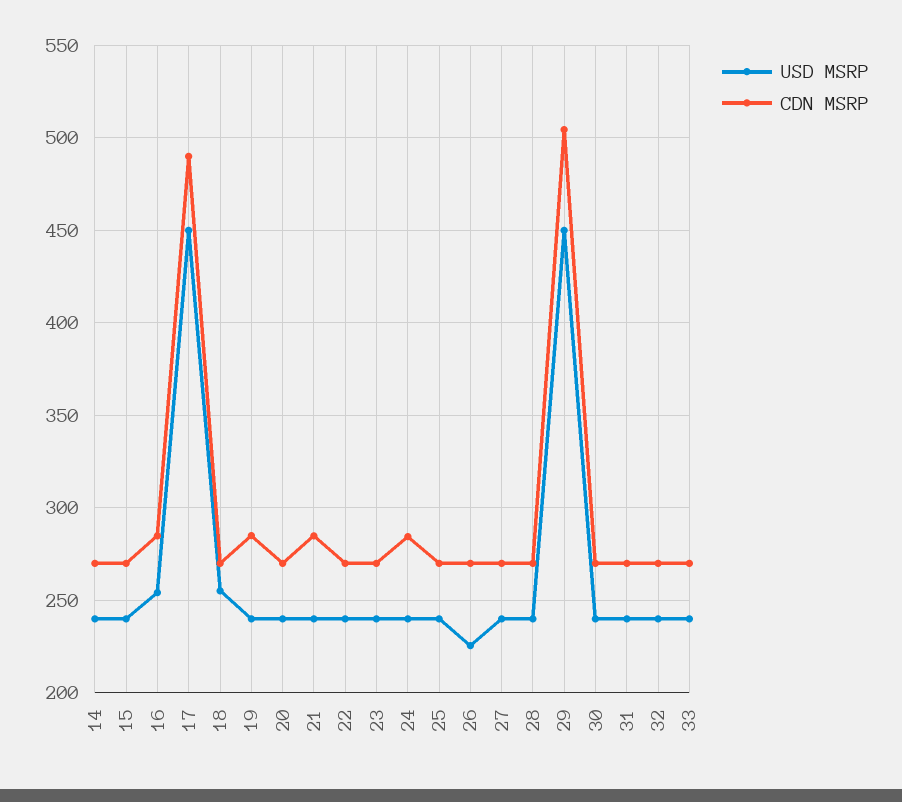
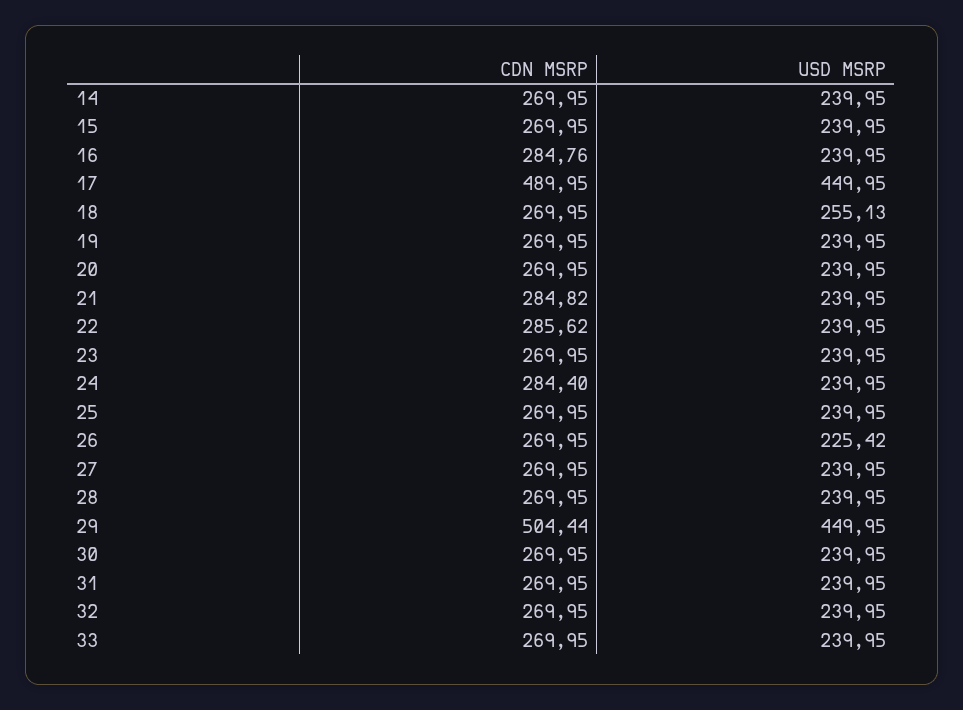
  {
    "USD MSRP": {
      "14": 239.95,
      "15": 239.95,
-     "16": 255,
+     "16": 239.95,
      "17": 449.95,
      "18": 255.13,
      "19": 239.95,
      "20": 239.95,
      "21": 239.95,
      "22": 239.95,
      "23": 239.95,
      "24": 239.95,
      "25": 239.95,
      "26": 225.42,
      "27": 239.95,
      "28": 239.95,
      "29": 449.95,
      "30": 239.95,
      "31": 239.95,
      "32": 239.95,
      "33": 239.95
    },
    "CDN MSRP": {
      "14": 269.95,
      "15": 269.95,
      "16": 284.76,
      "17": 489.95,
      "18": 269.95,
-     "19": 285,
+     "19": 269.95,
      "20": 269.95,
      "21": 284.82,
-     "22": 270,
+     "22": 285.62,
      "23": 269.95,
      "24": 284.4,
      "25": 269.95,
      "26": 269.95,
      "27": 269.95,
      "28": 269.95,
      "29": 504.44,
      "30": 269.95,
      "31": 269.95,
      "32": 269.95,
      "33": 269.95
    }
  }

